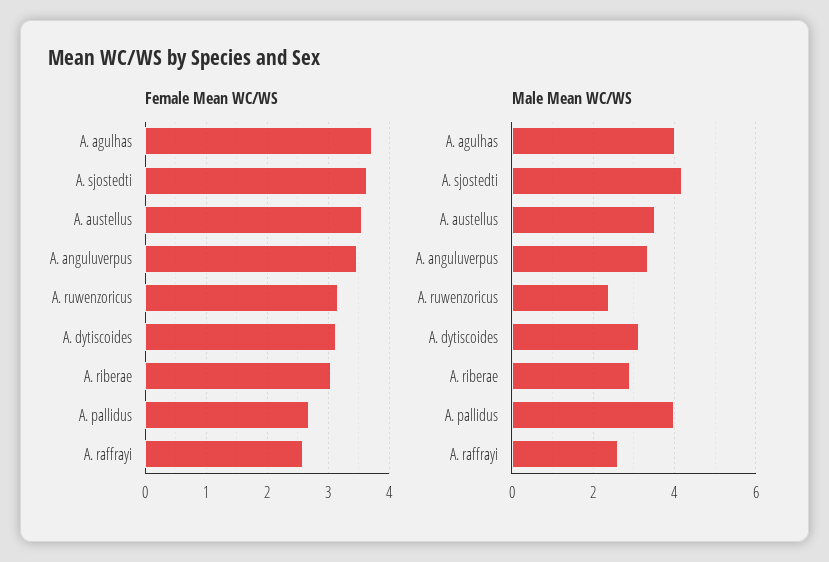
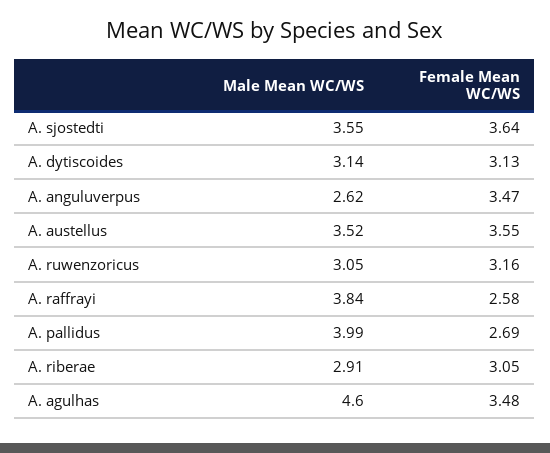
  {
    "Female Mean WC/WS": {
-     "A. agulhas": 3.7,
+     "A. agulhas": 3.48,
      "A. sjostedti": 3.64,
      "A. austellus": 3.55,
      "A. anguluverpus": 3.47,
      "A. ruwenzoricus": 3.16,
      "A. dytiscoides": 3.13,
      "A. riberae": 3.05,
      "A. pallidus": 2.69,
      "A. raffrayi": 2.58
    },
    "Male Mean WC/WS": {
-     "A. agulhas": 4,
+     "A. agulhas": 4.6,
-     "A. sjostedti": 4.2,
+     "A. sjostedti": 3.55,
      "A. austellus": 3.52,
-     "A. anguluverpus": 3.4,
+     "A. anguluverpus": 2.62,
-     "A. ruwenzoricus": 2.4,
+     "A. ruwenzoricus": 3.05,
      "A. dytiscoides": 3.14,
      "A. riberae": 2.91,
      "A. pallidus": 3.99,
-     "A. raffrayi": 2.6
+     "A. raffrayi": 3.84
    }
  }

